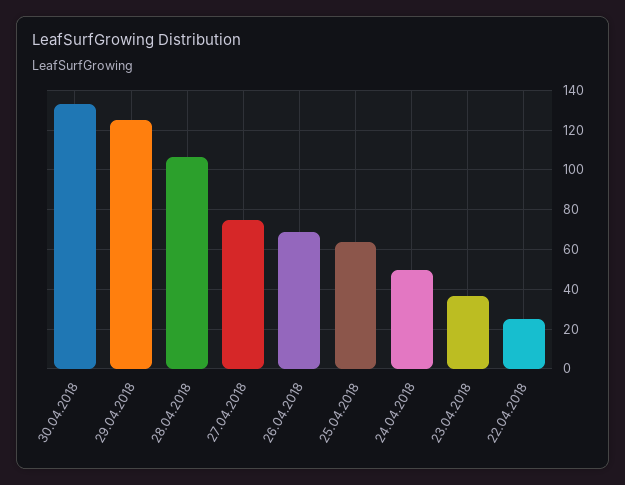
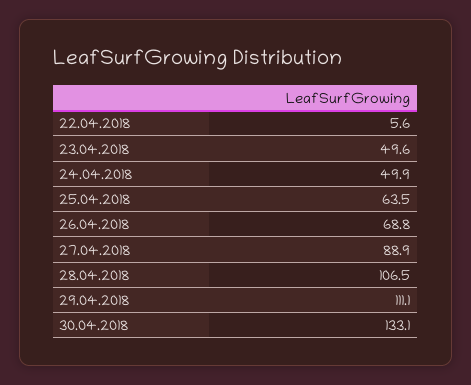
  {
    "30.04.2018": 133.1,
-   "29.04.2018": 125,
+   "29.04.2018": 111.1,
    "28.04.2018": 106.5,
-   "27.04.2018": 75,
+   "27.04.2018": 88.9,
    "26.04.2018": 68.8,
    "25.04.2018": 63.5,
    "24.04.2018": 49.9,
-   "23.04.2018": 35,
+   "23.04.2018": 49.6,
-   "22.04.2018": 25
+   "22.04.2018": 5.6
  }

